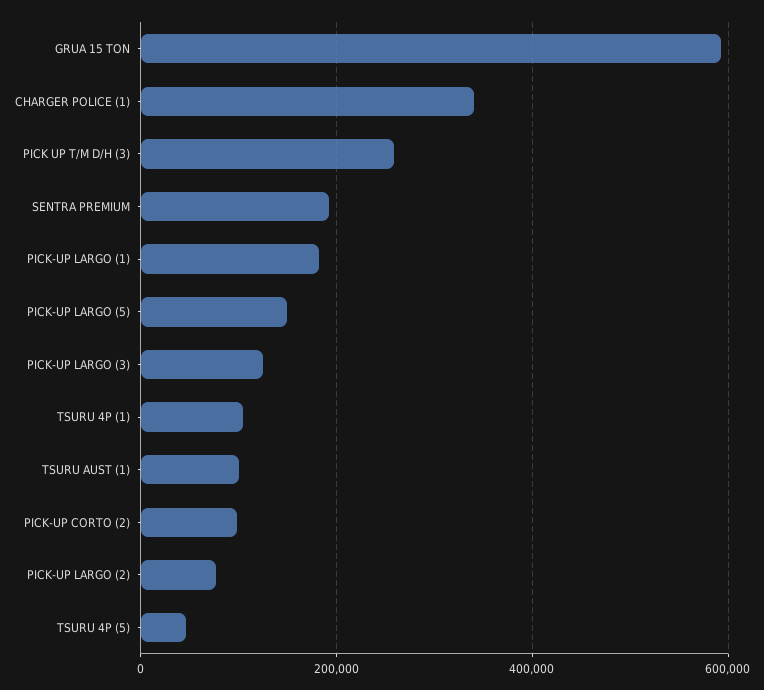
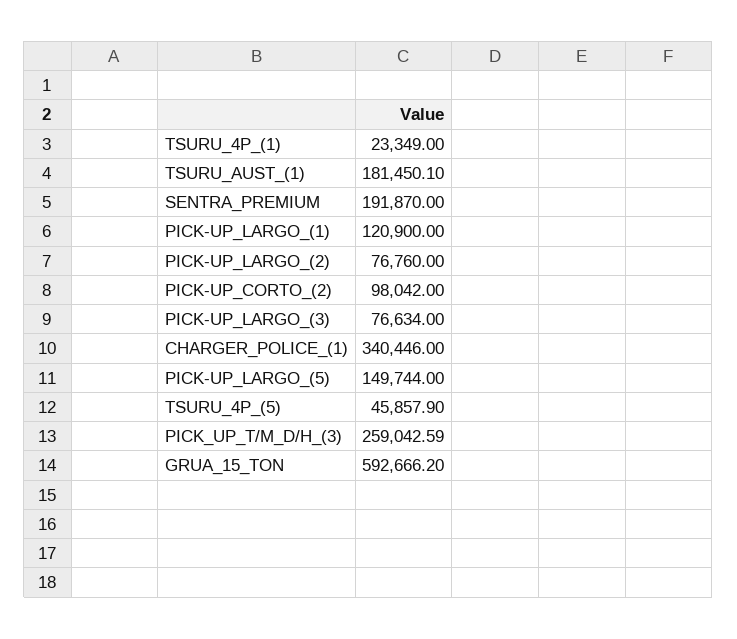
  {
    "GRUA 15 TON": 592666.2,
    "CHARGER POLICE (1)": 340446,
    "PICK UP T/M D/H (3)": 259042.59,
    "SENTRA PREMIUM": 191870,
-   "PICK-UP LARGO (1)": 180000,
+   "PICK-UP LARGO (1)": 120900,
    "PICK-UP LARGO (5)": 149744,
-   "PICK-UP LARGO (3)": 120000,
+   "PICK-UP LARGO (3)": 76634,
-   "TSURU 4P (1)": 100000,
+   "TSURU 4P (1)": 23349,
-   "TSURU AUST (1)": 100000,
+   "TSURU AUST (1)": 181450.1,
    "PICK-UP CORTO (2)": 98042,
    "PICK-UP LARGO (2)": 76760,
    "TSURU 4P (5)": 45857.9
  }

